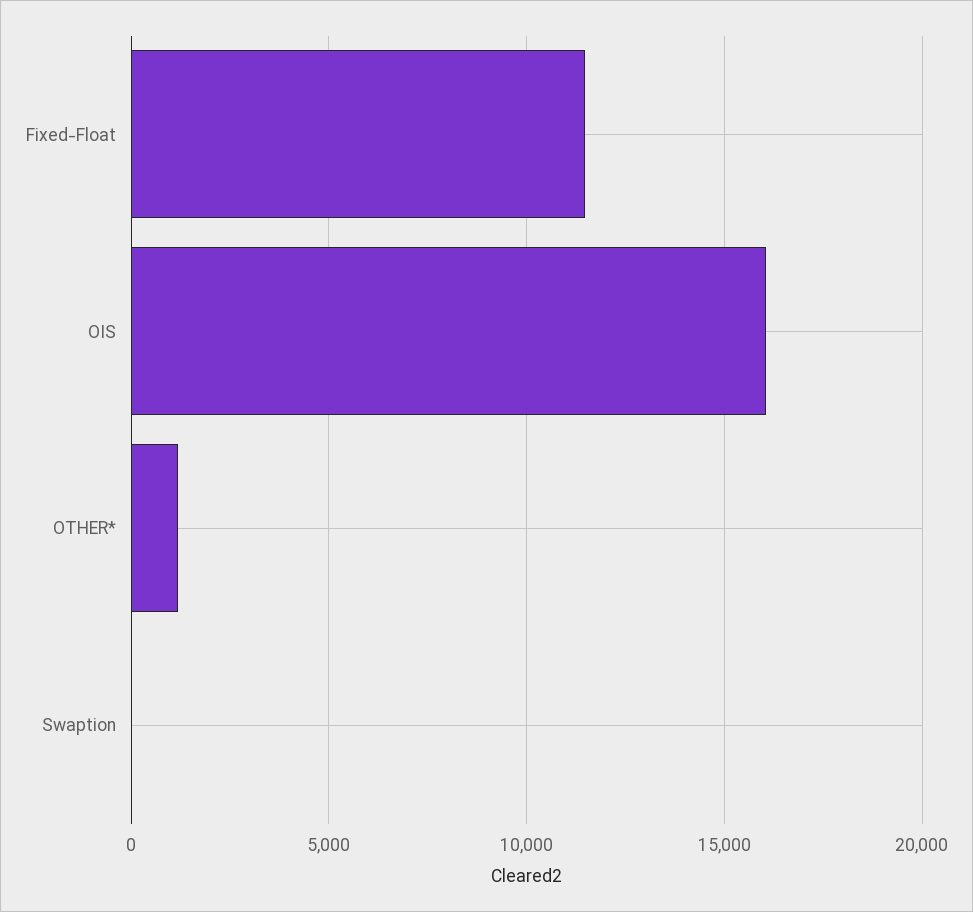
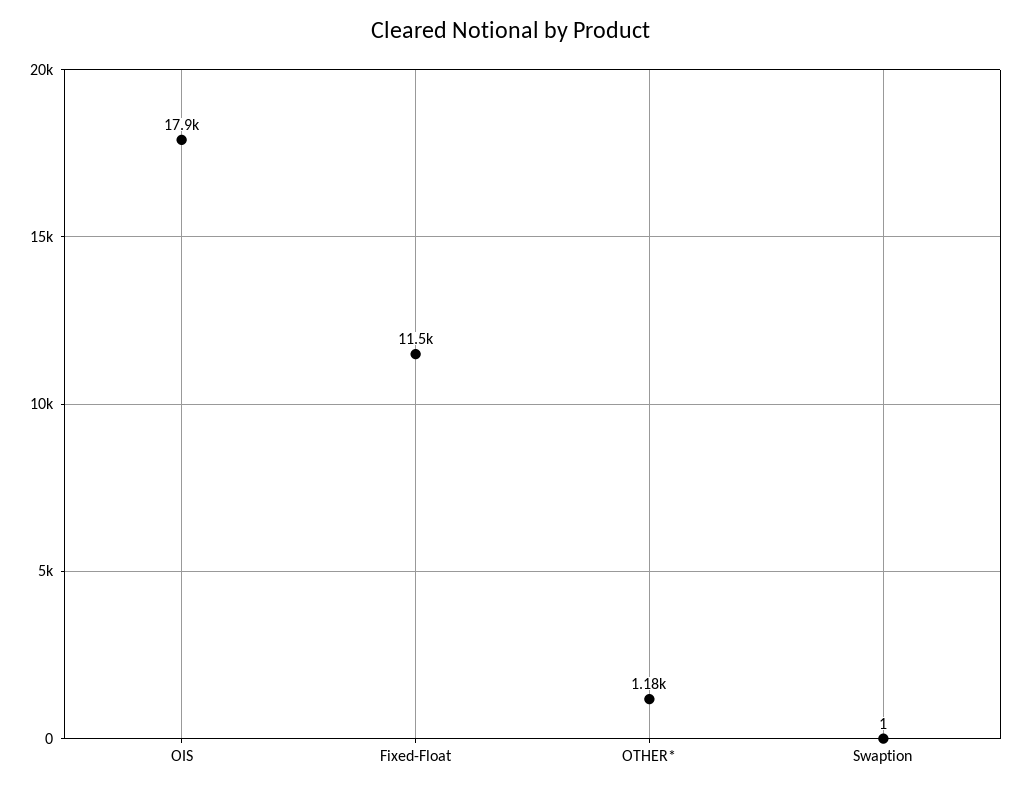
  {
    "Fixed-Float": 11500,
-   "OIS": 16000,
+   "OIS": 17900,
    "OTHER*": 1180,
    "Swaption": 1
  }

